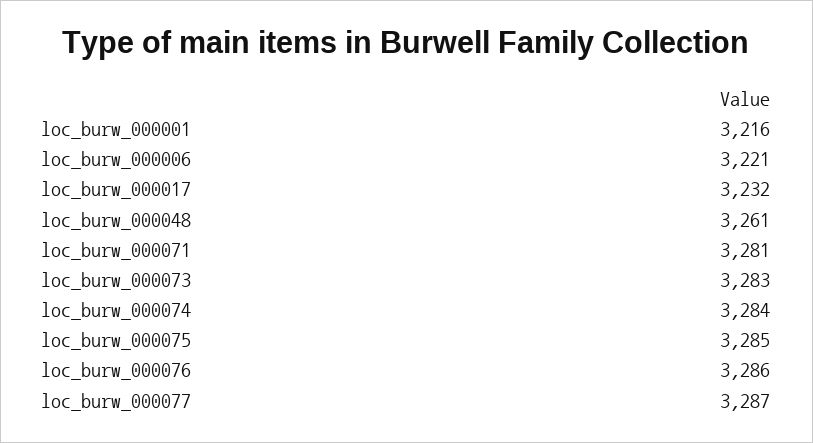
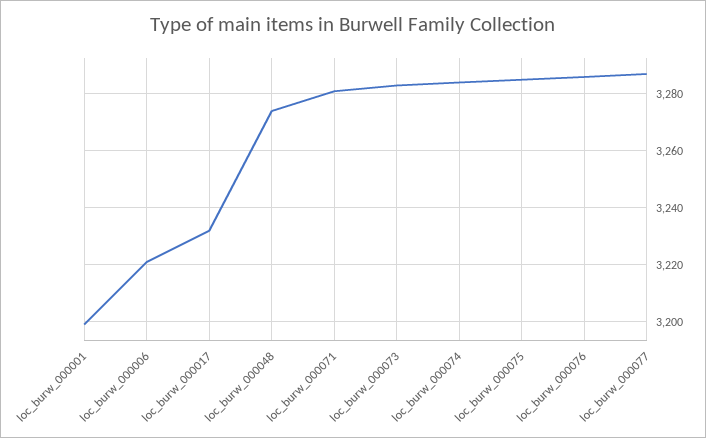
  {
-   "loc_burw_000001": 3216,
+   "loc_burw_000001": 3200,
    "loc_burw_000006": 3221,
    "loc_burw_000017": 3232,
-   "loc_burw_000048": 3261,
+   "loc_burw_000048": 3275,
    "loc_burw_000071": 3281,
    "loc_burw_000073": 3283,
    "loc_burw_000074": 3284,
    "loc_burw_000075": 3285,
    "loc_burw_000076": 3286,
    "loc_burw_000077": 3287
  }

